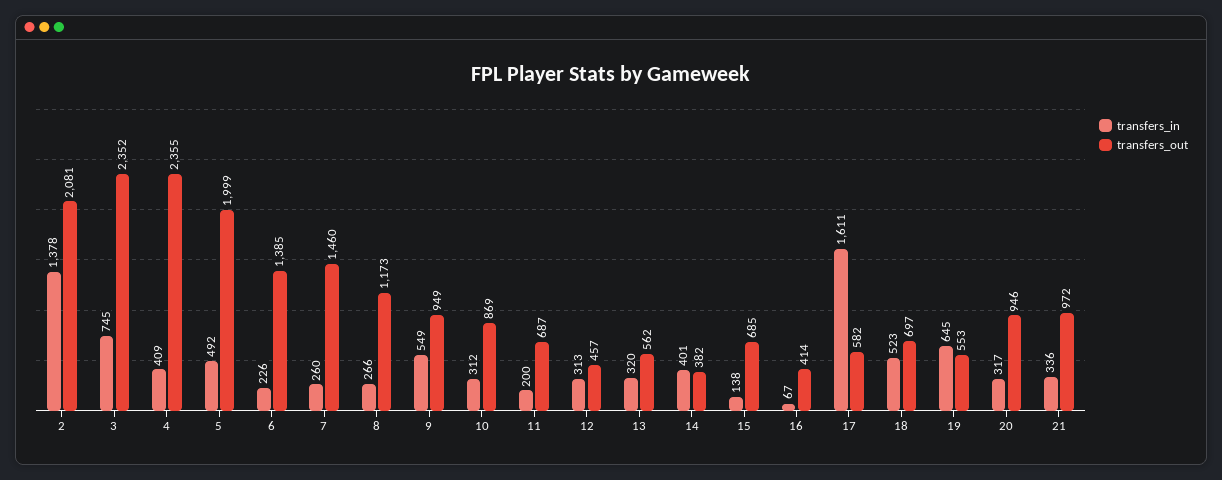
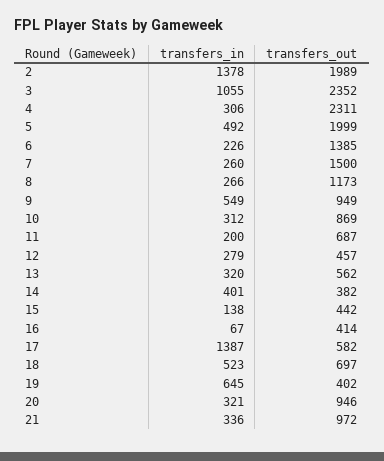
  {
    "transfers_in": {
      "2": 1378,
-     "3": 745,
+     "3": 1055,
-     "4": 409,
+     "4": 306,
      "5": 492,
      "6": 226,
      "7": 260,
      "8": 266,
      "9": 549,
      "10": 312,
      "11": 200,
-     "12": 313,
+     "12": 279,
      "13": 320,
      "14": 401,
      "15": 138,
      "16": 67,
-     "17": 1611,
+     "17": 1387,
      "18": 523,
      "19": 645,
-     "20": 317,
+     "20": 321,
      "21": 336
    },
    "transfers_out": {
-     "2": 2081,
+     "2": 1989,
      "3": 2352,
-     "4": 2355,
+     "4": 2311,
      "5": 1999,
      "6": 1385,
-     "7": 1460,
+     "7": 1500,
      "8": 1173,
      "9": 949,
      "10": 869,
      "11": 687,
      "12": 457,
      "13": 562,
      "14": 382,
-     "15": 685,
+     "15": 442,
      "16": 414,
      "17": 582,
      "18": 697,
-     "19": 553,
+     "19": 402,
      "20": 946,
      "21": 972
    }
  }

